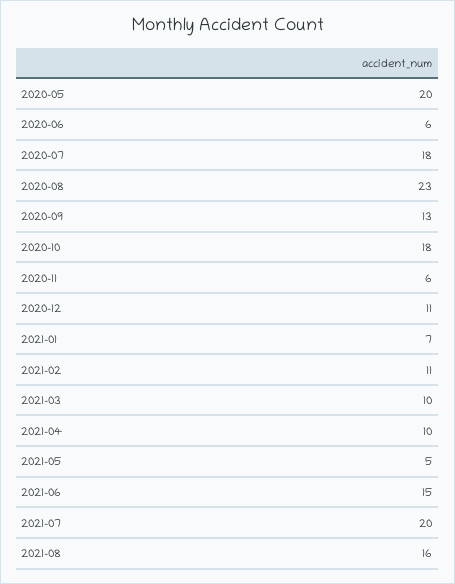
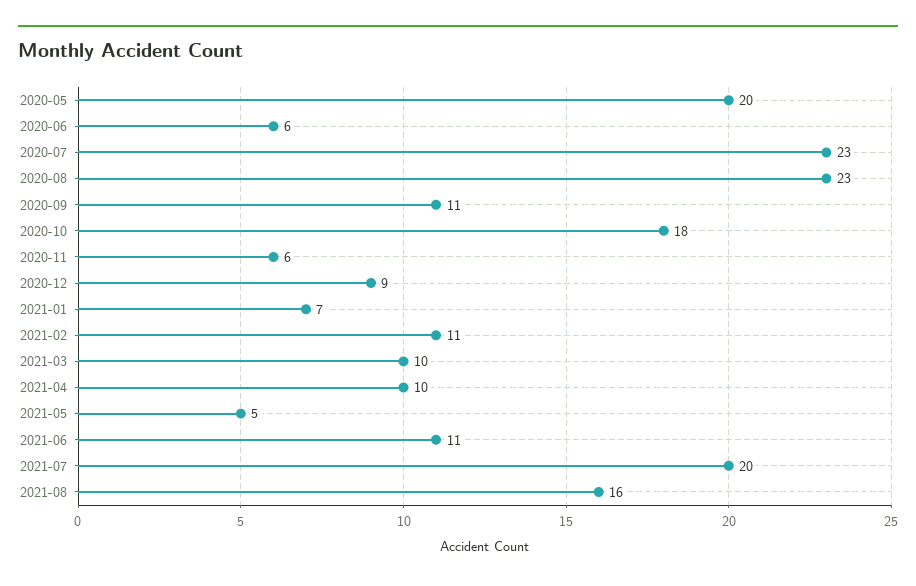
  {
    "2020-05": 20,
    "2020-06": 6,
-   "2020-07": 18,
+   "2020-07": 23,
    "2020-08": 23,
-   "2020-09": 13,
+   "2020-09": 11,
    "2020-10": 18,
    "2020-11": 6,
-   "2020-12": 11,
+   "2020-12": 9,
    "2021-01": 7,
    "2021-02": 11,
    "2021-03": 10,
    "2021-04": 10,
    "2021-05": 5,
-   "2021-06": 15,
+   "2021-06": 11,
    "2021-07": 20,
    "2021-08": 16
  }

